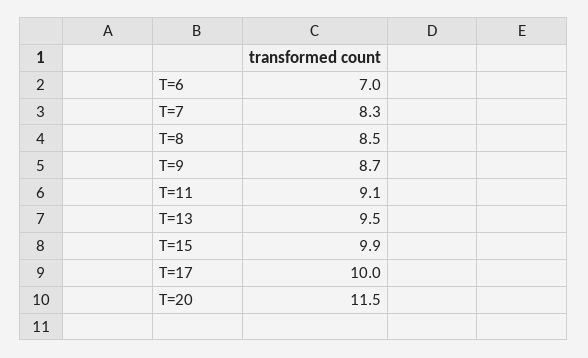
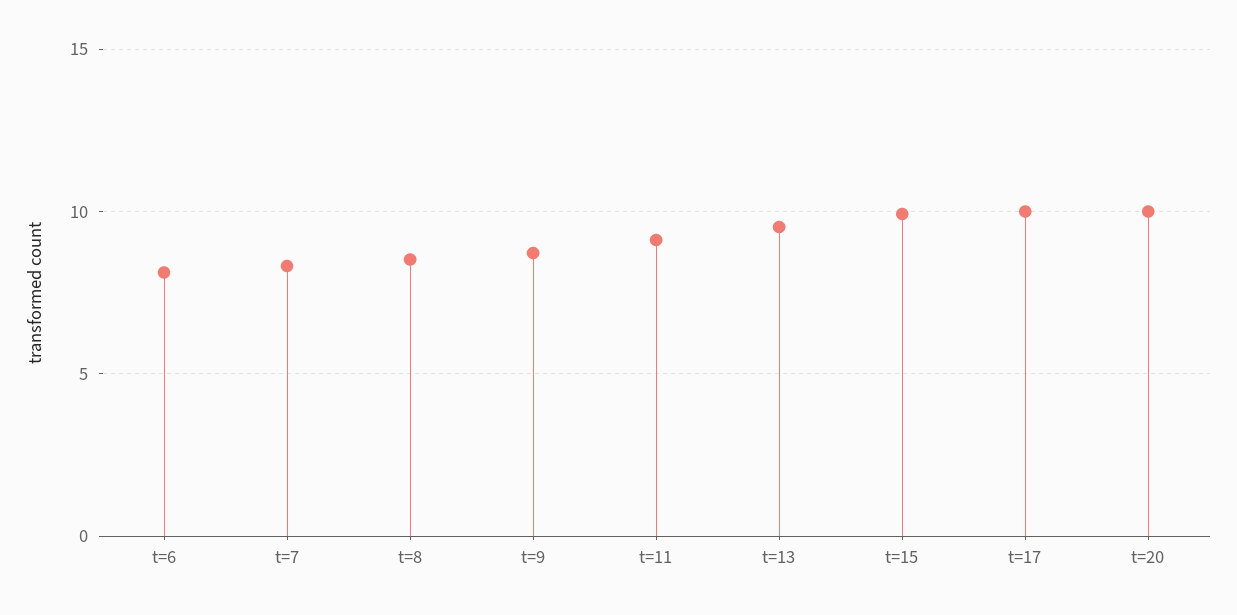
  {
-   "T=6": 7,
+   "T=6": 8,
    "T=7": 8.3,
    "T=8": 8.5,
    "T=9": 8.7,
    "T=11": 9.1,
    "T=13": 9.5,
    "T=15": 9.9,
    "T=17": 10,
-   "T=20": 11.5
+   "T=20": 10
  }

